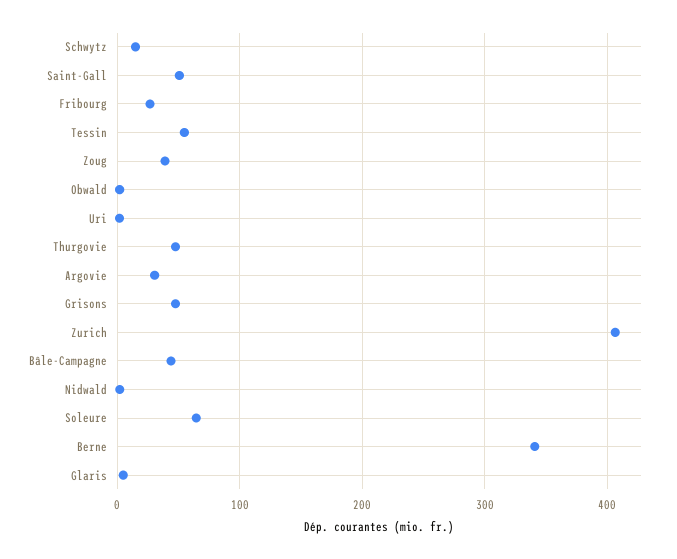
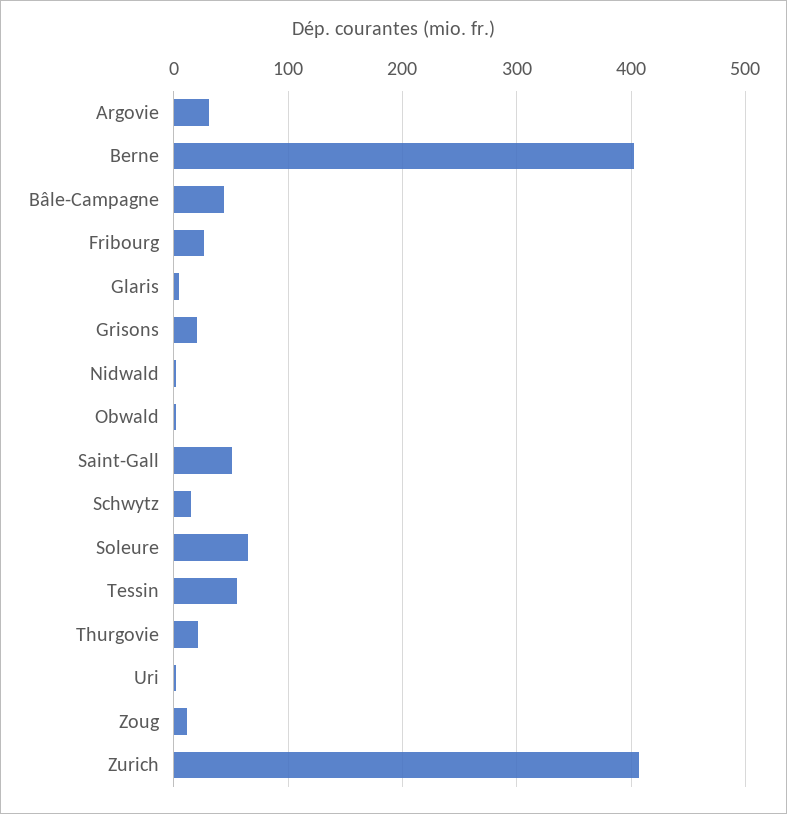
  {
    "Schwytz": 10,
    "Saint-Gall": 50,
    "Fribourg": 30,
    "Tessin": 50,
-   "Zoug": 40,
+   "Zoug": 10,
    "Obwald": 0,
    "Uri": 0,
-   "Thurgovie": 50,
+   "Thurgovie": 20,
    "Argovie": 30,
-   "Grisons": 50,
+   "Grisons": 20,
    "Zurich": 410,
    "Bâle-Campagne": 40,
    "Nidwald": 0,
    "Soleure": 60,
-   "Berne": 340,
+   "Berne": 400,
    "Glaris": 0
  }

